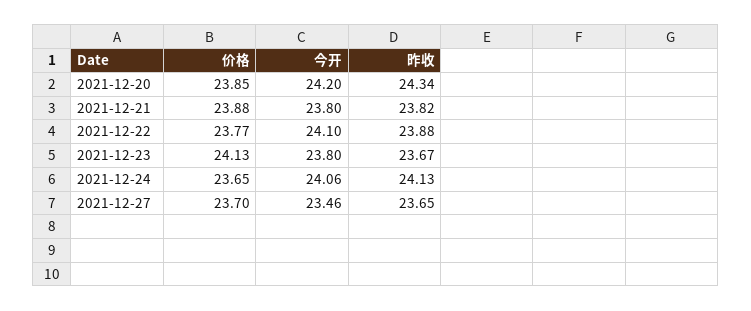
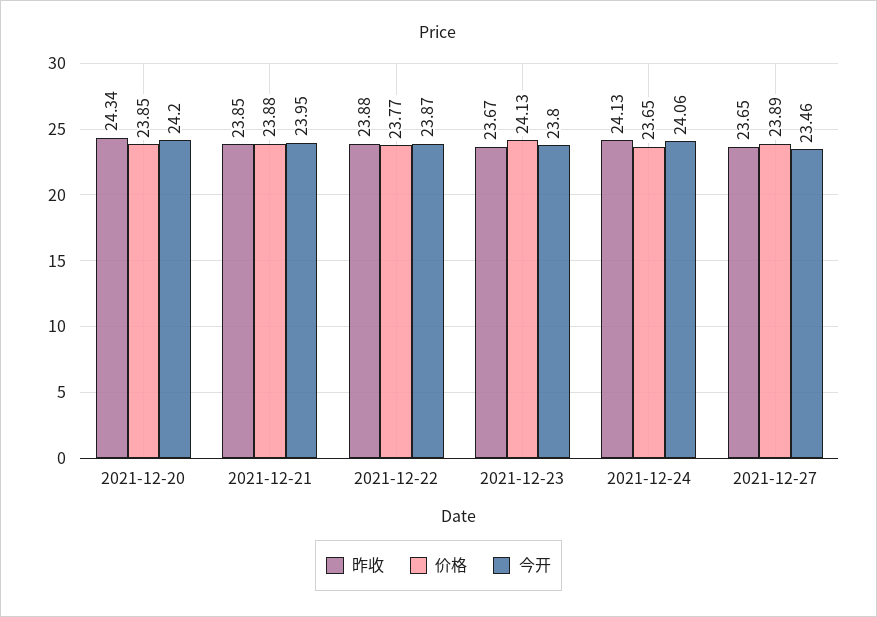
  {
    "价格": {
      "2021-12-20": 23.85,
      "2021-12-21": 23.88,
      "2021-12-22": 23.77,
      "2021-12-23": 24.13,
      "2021-12-24": 23.65,
-     "2021-12-27": 23.7
+     "2021-12-27": 23.89
    },
    "今开": {
      "2021-12-20": 24.2,
-     "2021-12-21": 23.8,
+     "2021-12-21": 23.95,
-     "2021-12-22": 24.1,
+     "2021-12-22": 23.87,
      "2021-12-23": 23.8,
      "2021-12-24": 24.06,
      "2021-12-27": 23.46
    },
    "昨收": {
      "2021-12-20": 24.34,
-     "2021-12-21": 23.82,
+     "2021-12-21": 23.85,
      "2021-12-22": 23.88,
      "2021-12-23": 23.67,
      "2021-12-24": 24.13,
      "2021-12-27": 23.65
    }
  }

